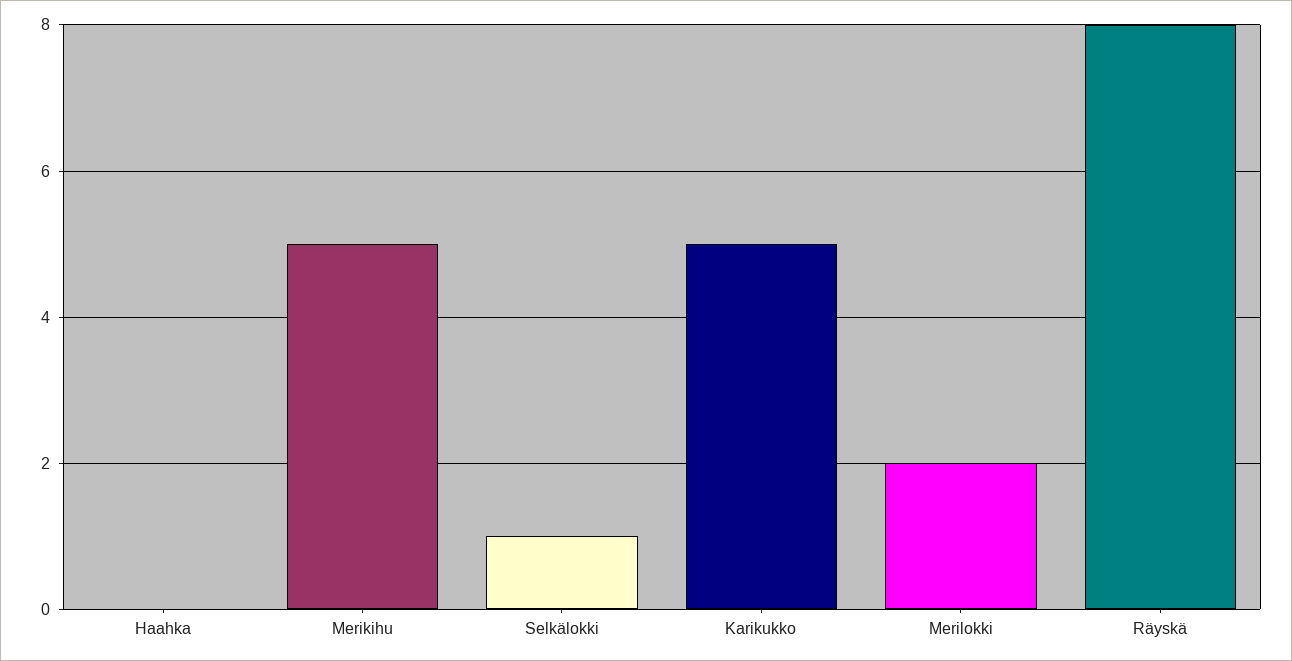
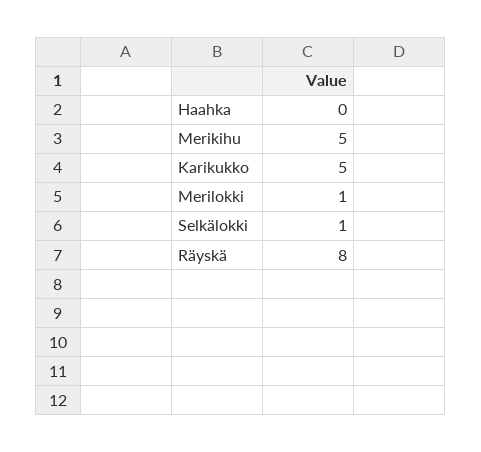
  {
    "Haahka": 0,
    "Merikihu": 5,
    "Selkälokki": 1,
    "Karikukko": 5,
-   "Merilokki": 2,
+   "Merilokki": 1,
    "Räyskä": 8
  }

